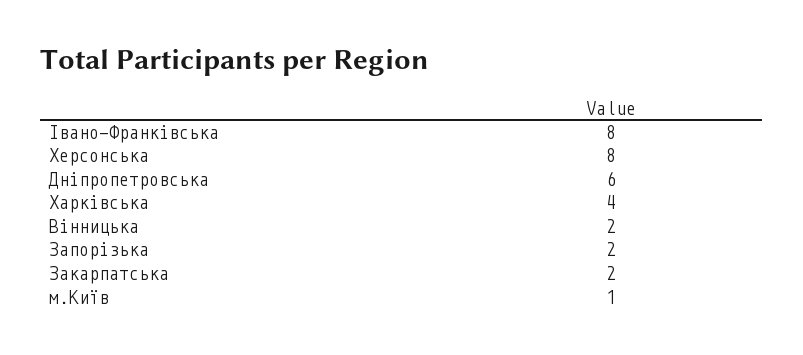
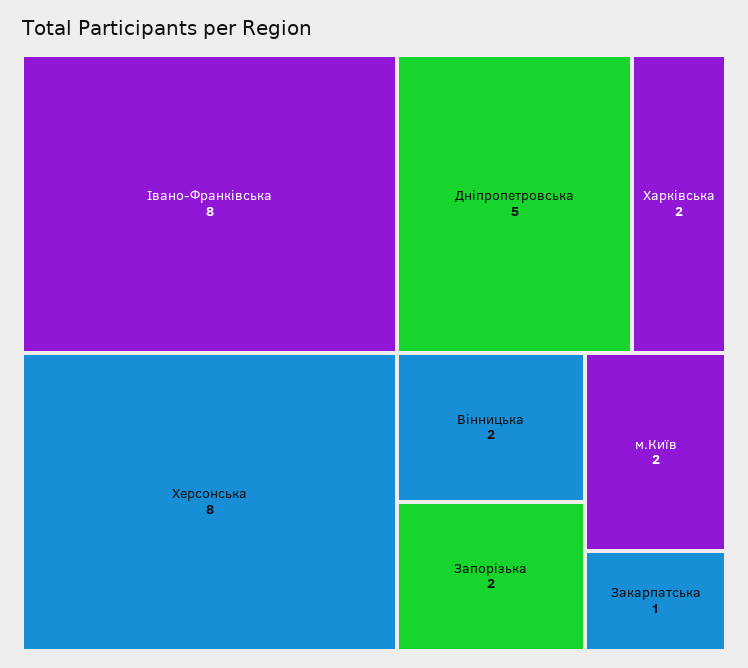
  {
    "Івано-Франківська": 8,
    "Херсонська": 8,
-   "Дніпропетровська": 6,
+   "Дніпропетровська": 5,
-   "Харківська": 4,
+   "Харківська": 2,
    "Вінницька": 2,
    "Запорізька": 2,
-   "Закарпатська": 2,
+   "Закарпатська": 1,
-   "м.Київ": 1
+   "м.Київ": 2
  }

